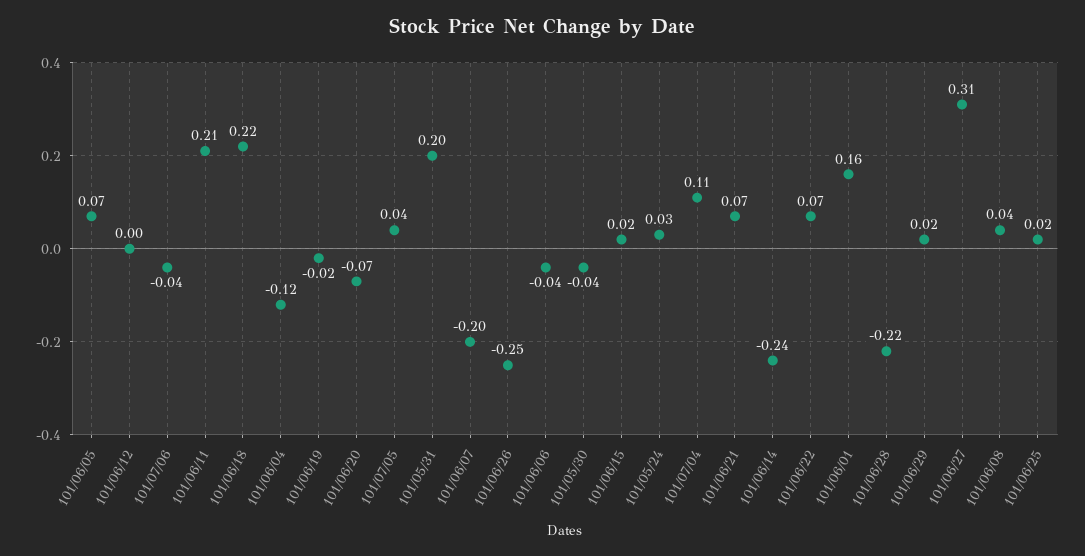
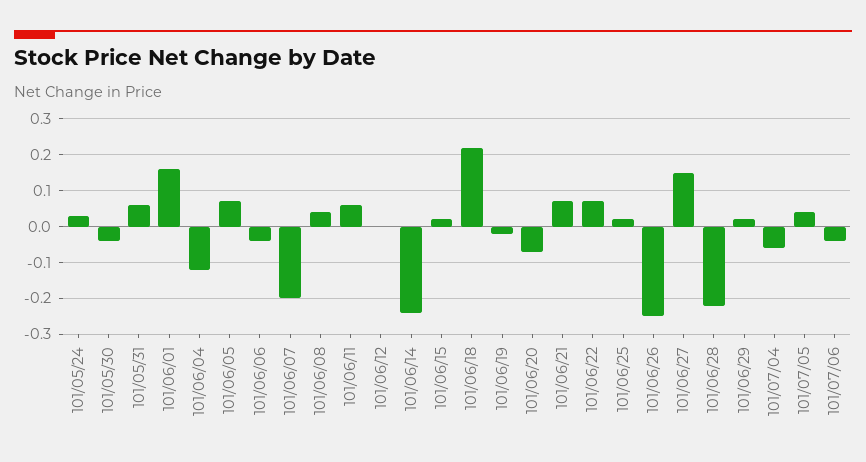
  {
    "101/06/05": 0.07,
    "101/06/12": 0,
    "101/07/06": -0.04,
-   "101/06/11": 0.21,
+   "101/06/11": 0.05,
    "101/06/18": 0.22,
    "101/06/04": -0.12,
    "101/06/19": -0.02,
    "101/06/20": -0.07,
    "101/07/05": 0.04,
-   "101/05/31": 0.2,
+   "101/05/31": 0.05,
    "101/06/07": -0.2,
    "101/06/26": -0.25,
    "101/06/06": -0.04,
    "101/05/30": -0.04,
    "101/06/15": 0.02,
    "101/05/24": 0.03,
-   "101/07/04": 0.11,
+   "101/07/04": -0.05,
    "101/06/21": 0.07,
    "101/06/14": -0.24,
    "101/06/22": 0.07,
    "101/06/01": 0.16,
    "101/06/28": -0.22,
    "101/06/29": 0.02,
-   "101/06/27": 0.31,
+   "101/06/27": 0.15,
    "101/06/08": 0.04,
    "101/06/25": 0.02
  }

